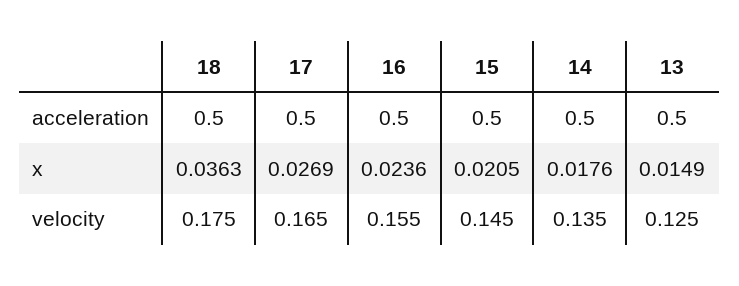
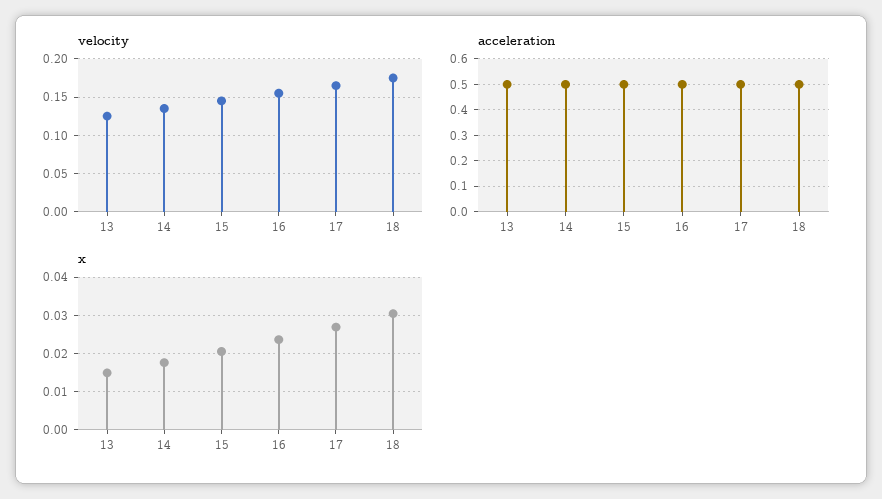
  {
    "acceleration": {
      "18": 0.5,
      "17": 0.5,
      "16": 0.5,
      "15": 0.5,
      "14": 0.5,
      "13": 0.5
    },
    "x": {
-     "18": 0.0363,
+     "18": 0.03,
      "17": 0.0269,
      "16": 0.0236,
      "15": 0.0205,
      "14": 0.0176,
      "13": 0.0149
    },
    "velocity": {
      "18": 0.175,
      "17": 0.165,
      "16": 0.155,
      "15": 0.145,
      "14": 0.135,
      "13": 0.125
    }
  }

